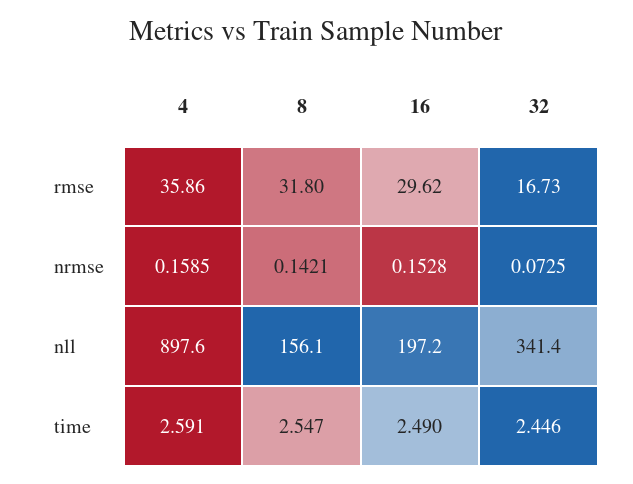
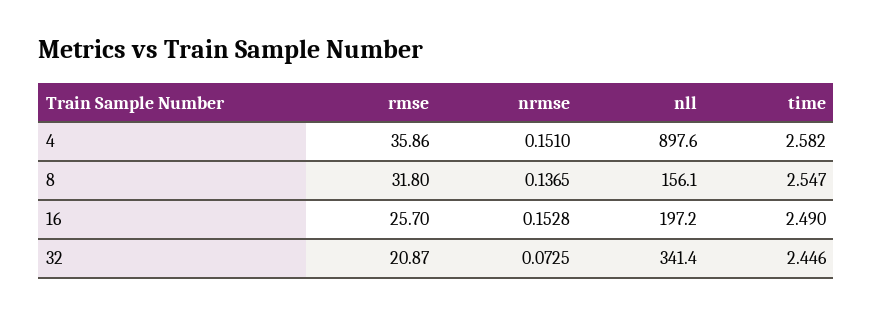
  {
    "4": {
      "rmse": 35.86,
-     "nrmse": 0.1585,
+     "nrmse": 0.151,
      "nll": 897.6,
-     "time": 2.591
+     "time": 2.582
    },
    "8": {
      "rmse": 31.8,
-     "nrmse": 0.1421,
+     "nrmse": 0.1365,
      "nll": 156.1,
      "time": 2.547
    },
    "16": {
-     "rmse": 29.62,
+     "rmse": 25.7,
      "nrmse": 0.1528,
      "nll": 197.2,
      "time": 2.49
    },
    "32": {
-     "rmse": 16.73,
+     "rmse": 20.87,
      "nrmse": 0.0725,
      "nll": 341.4,
      "time": 2.446
    }
  }

